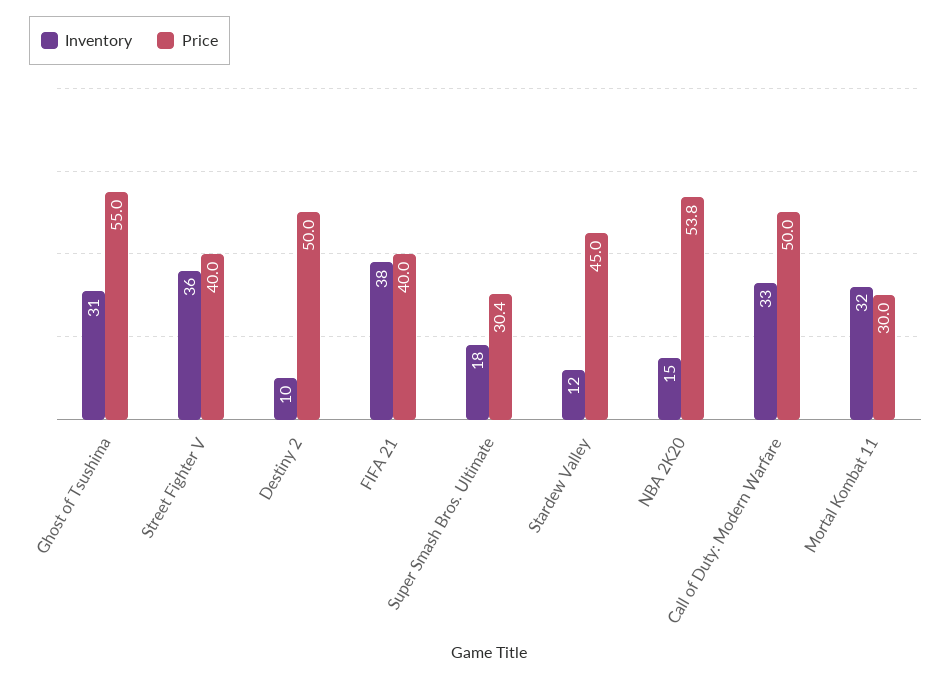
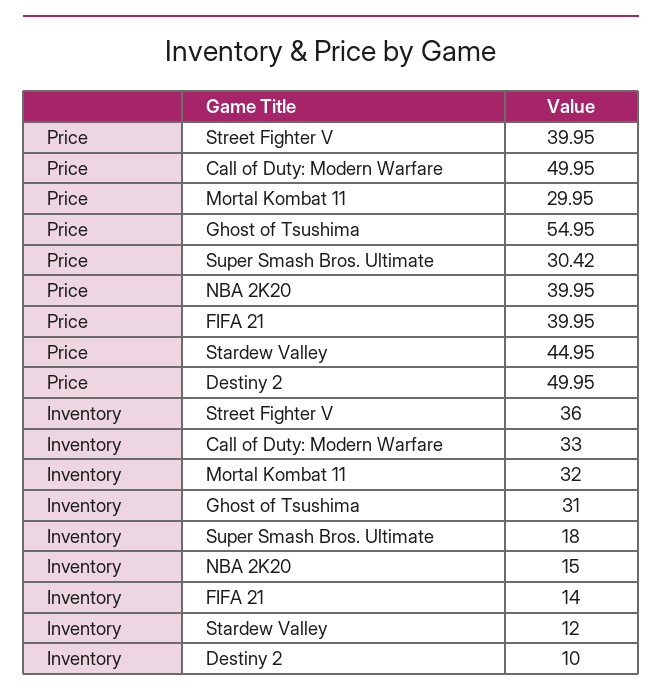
  {
    "Inventory": {
      "Ghost of Tsushima": 31,
      "Street Fighter V": 36,
      "Destiny 2": 10,
-     "FIFA 21": 38,
+     "FIFA 21": 14,
      "Super Smash Bros. Ultimate": 18,
      "Stardew Valley": 12,
      "NBA 2K20": 15,
      "Call of Duty: Modern Warfare": 33,
      "Mortal Kombat 11": 32
    },
    "Price": {
      "Ghost of Tsushima": 54.95,
      "Street Fighter V": 39.95,
      "Destiny 2": 49.95,
      "FIFA 21": 39.95,
      "Super Smash Bros. Ultimate": 30.42,
      "Stardew Valley": 44.95,
-     "NBA 2K20": 53.8,
+     "NBA 2K20": 39.95,
      "Call of Duty: Modern Warfare": 49.95,
      "Mortal Kombat 11": 29.95
    }
  }

